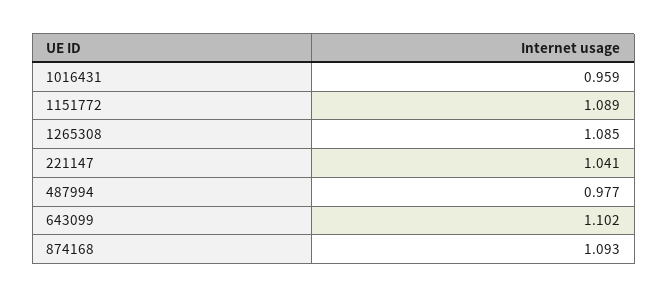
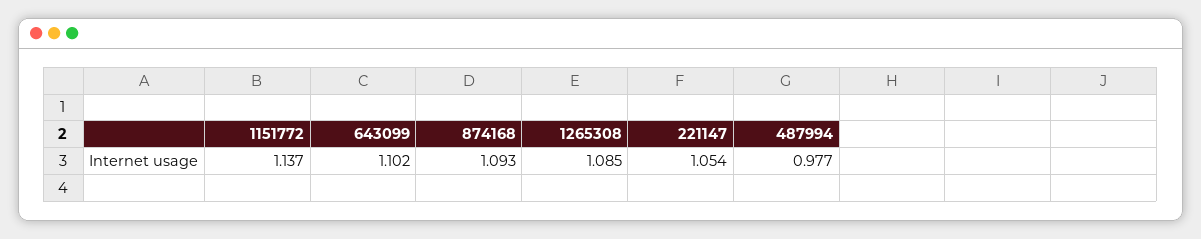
  {
-   "1016431": 0.959,
-   "1151772": 1.089,
+   "1151772": 1.137,
    "1265308": 1.085,
-   "221147": 1.041,
+   "221147": 1.054,
    "487994": 0.977,
    "643099": 1.102,
    "874168": 1.093
  }

